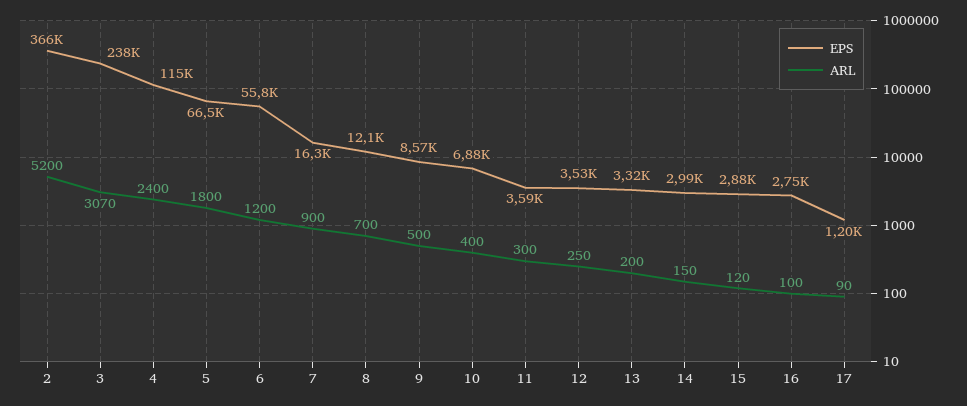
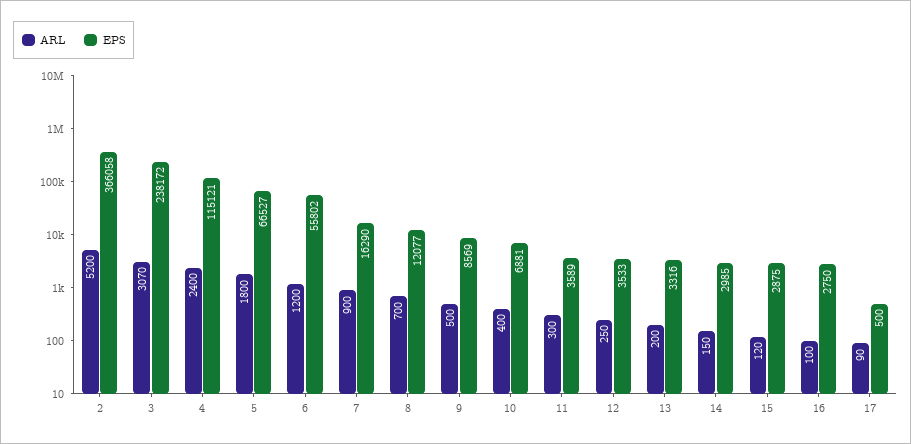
  {
    "EPS": {
      "2": 366058,
      "3": 238172,
      "4": 115121,
      "5": 66527,
      "6": 55802,
      "7": 16290,
      "8": 12077,
      "9": 8569,
      "10": 6881,
      "11": 3589,
      "12": 3533,
      "13": 3316,
      "14": 2985,
      "15": 2875,
      "16": 2750,
-     "17": 1200
+     "17": 500
    },
    "ARL": {
      "2": 5200,
      "3": 3070,
      "4": 2400,
      "5": 1800,
      "6": 1200,
      "7": 900,
      "8": 700,
      "9": 500,
      "10": 400,
      "11": 300,
      "12": 250,
      "13": 200,
      "14": 150,
      "15": 120,
      "16": 100,
      "17": 90
    }
  }

